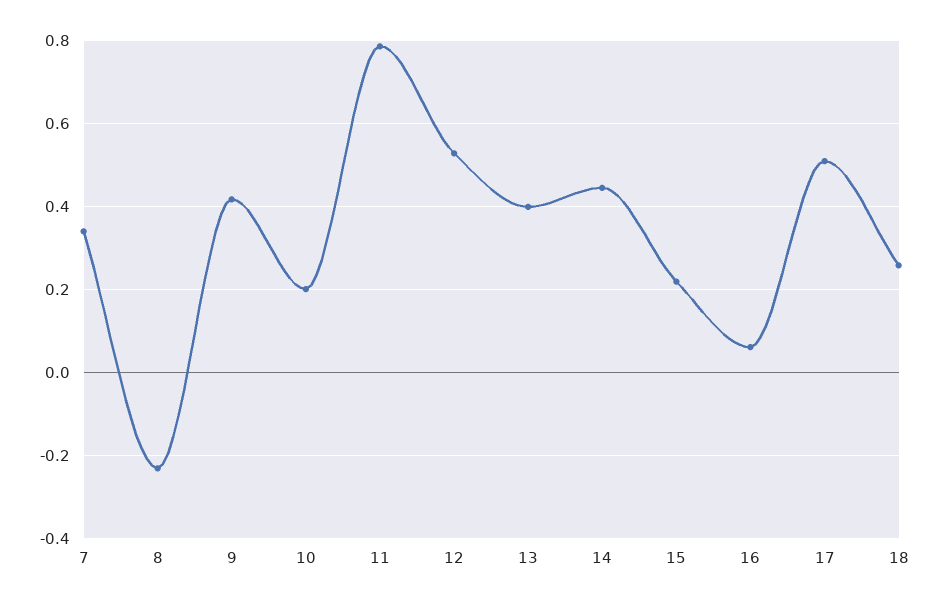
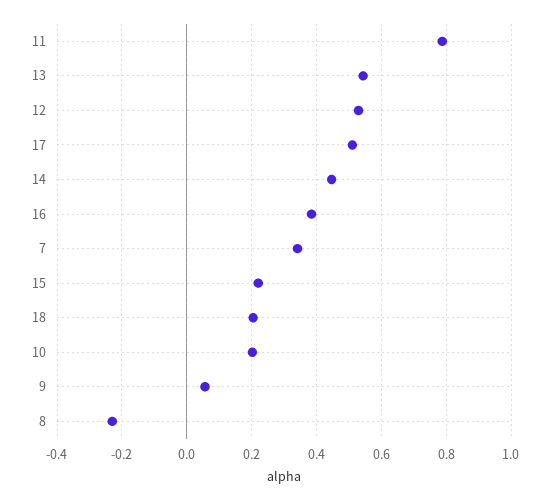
  {
    "7": 0.34,
    "8": -0.24,
-   "9": 0.42,
+   "9": 0.06,
    "10": 0.2,
    "11": 0.78,
    "12": 0.52,
-   "13": 0.4,
+   "13": 0.54,
    "14": 0.44,
    "15": 0.22,
-   "16": 0.06,
+   "16": 0.38,
    "17": 0.52,
-   "18": 0.26
+   "18": 0.2
  }

